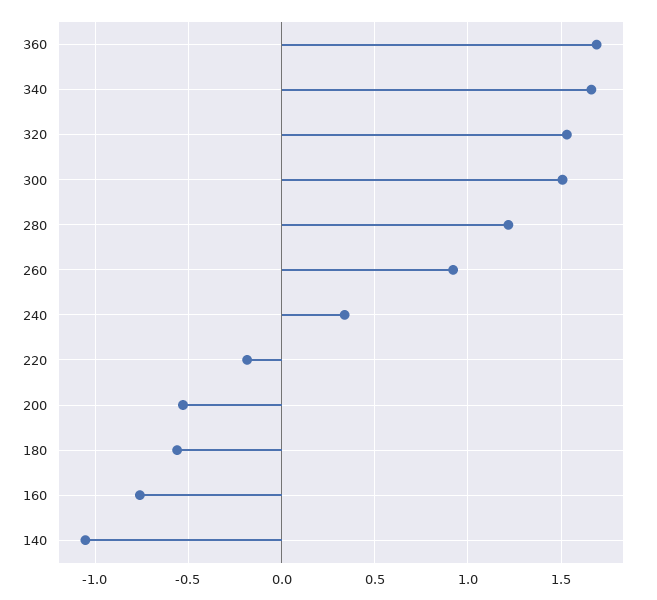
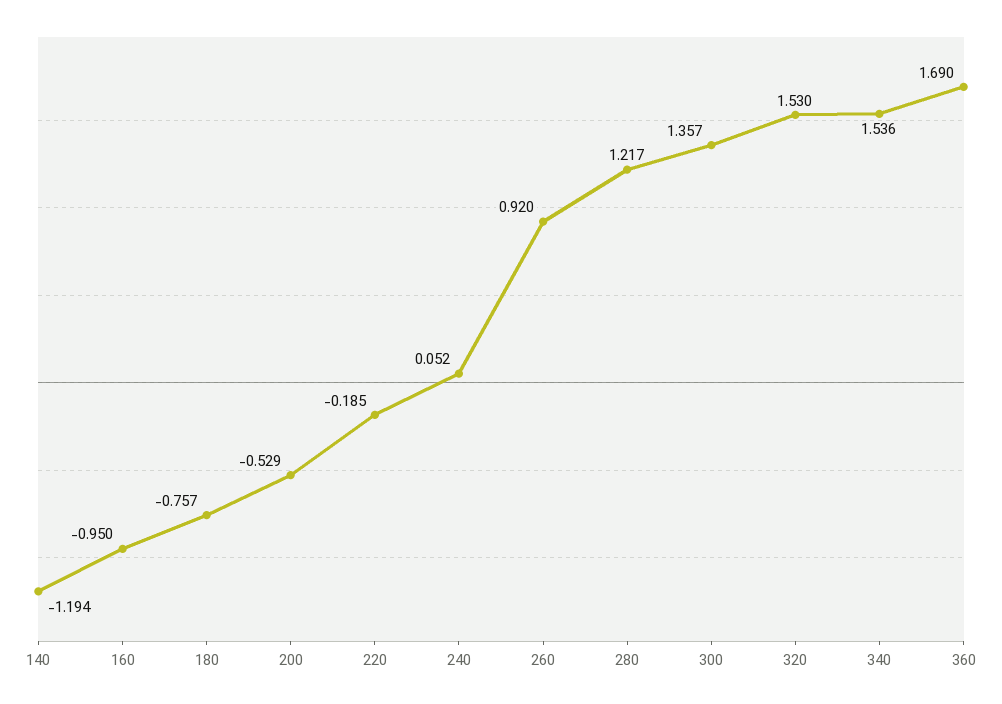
  {
    "360": 1.69,
-   "340": 1.65,
+   "340": 1.536,
    "320": 1.53,
-   "300": 1.5,
+   "300": 1.357,
    "280": 1.217,
    "260": 0.92,
-   "240": 0.35,
+   "240": 0.052,
    "220": -0.185,
    "200": -0.529,
-   "180": -0.55,
+   "180": -0.757,
-   "160": -0.75,
+   "160": -0.95,
-   "140": -1.05
+   "140": -1.194
  }

